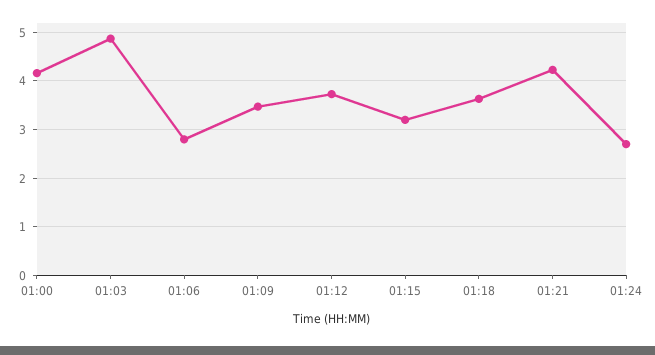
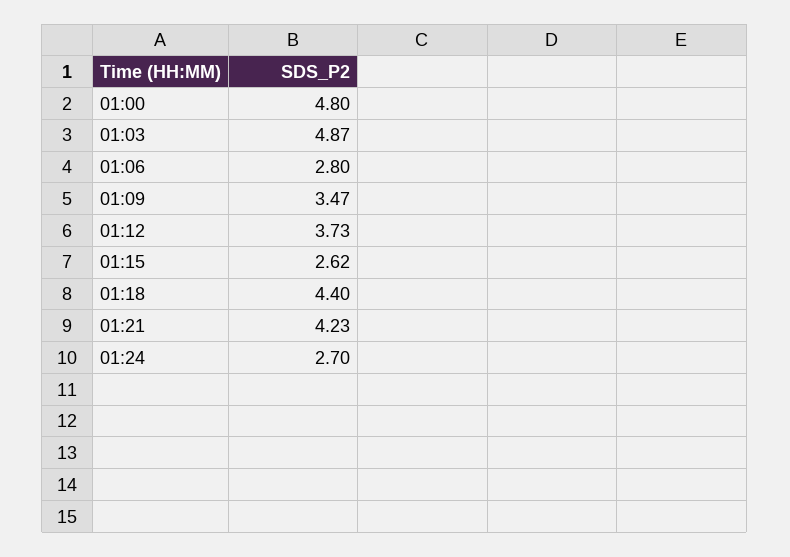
  {
-   "01:00": 4.2,
+   "01:00": 4.8,
    "01:03": 4.87,
    "01:06": 2.8,
    "01:09": 3.47,
    "01:12": 3.73,
-   "01:15": 3.2,
+   "01:15": 2.62,
-   "01:18": 3.6,
+   "01:18": 4.4,
    "01:21": 4.23,
    "01:24": 2.7
  }

